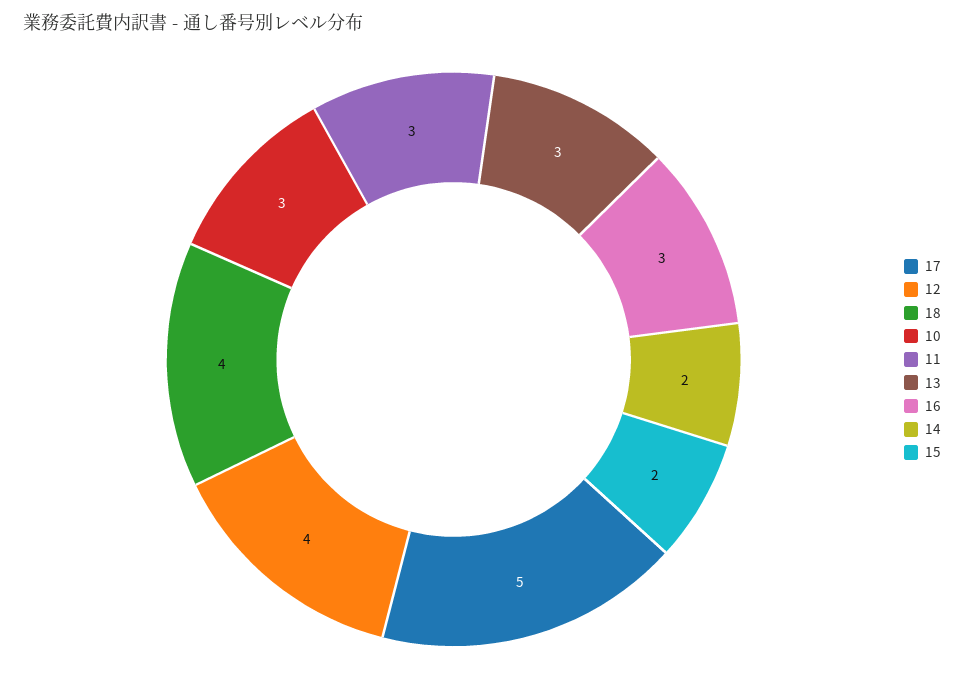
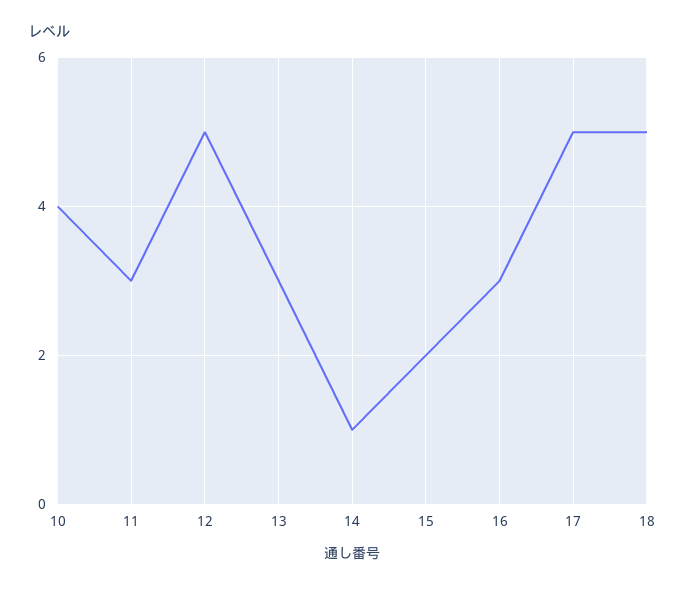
  {
    "17": 5,
-   "12": 4,
+   "12": 5,
-   "18": 4,
+   "18": 5,
-   "10": 3,
+   "10": 4,
    "11": 3,
    "13": 3,
    "16": 3,
-   "14": 2,
+   "14": 1,
    "15": 2
  }

